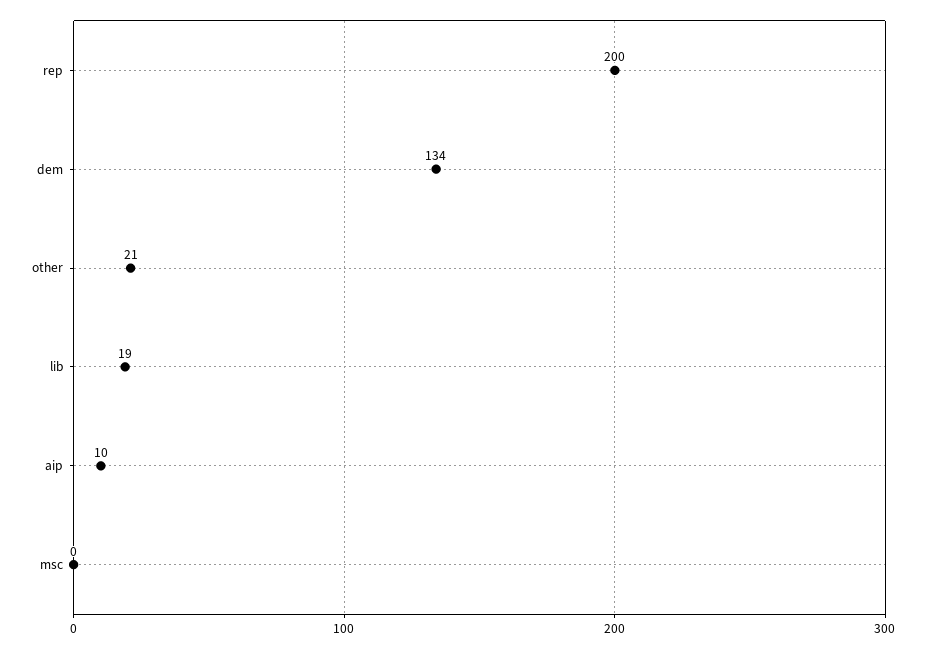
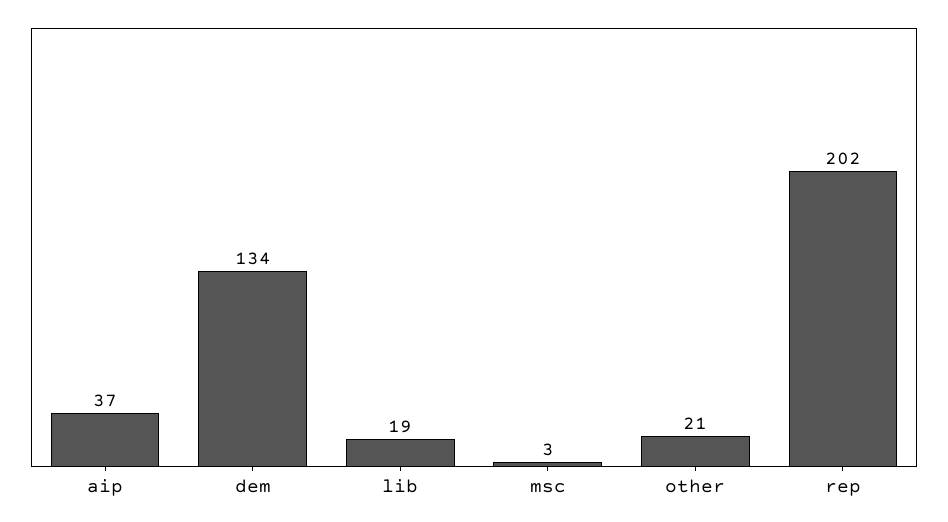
  {
-   "rep": 200,
+   "rep": 202,
    "dem": 134,
    "other": 21,
    "lib": 19,
-   "aip": 10,
+   "aip": 37,
-   "msc": 0
+   "msc": 3
  }

